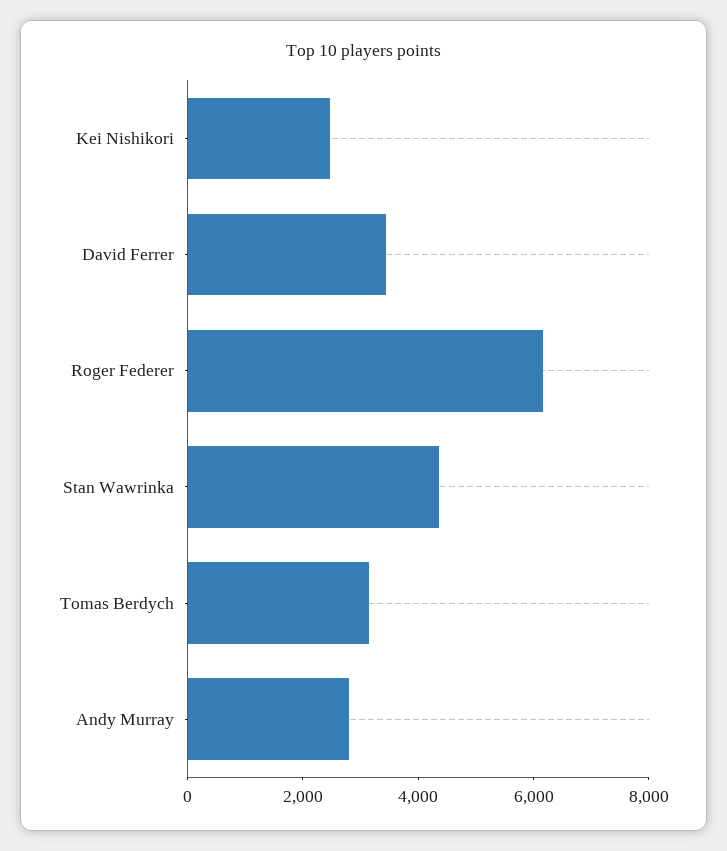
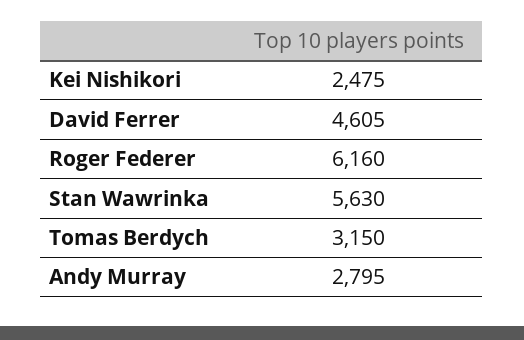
  {
    "Kei Nishikori": 2475,
-   "David Ferrer": 3500,
+   "David Ferrer": 4605,
    "Roger Federer": 6160,
-   "Stan Wawrinka": 4500,
+   "Stan Wawrinka": 5630,
    "Tomas Berdych": 3150,
    "Andy Murray": 2795
  }

